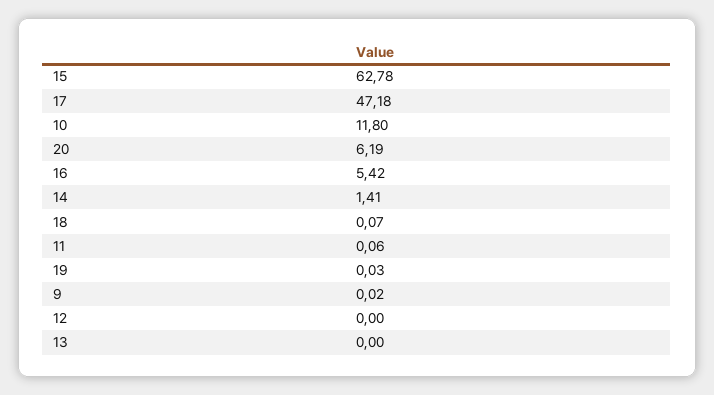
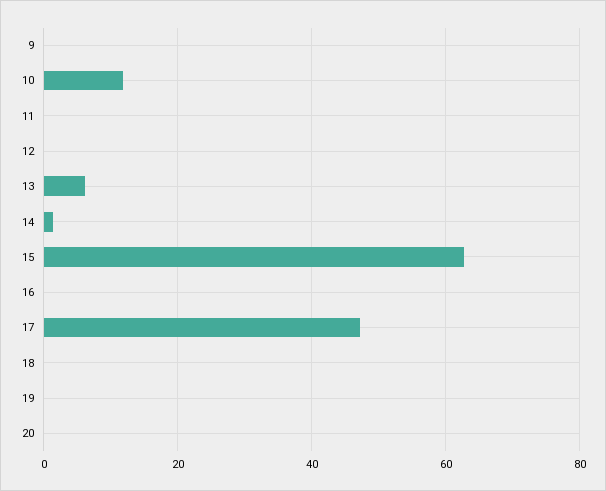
  {
    "15": 62.78,
    "17": 47.18,
    "10": 11.8,
-   "20": 6.19,
+   "20": 0,
-   "16": 5.42,
+   "16": 0,
    "14": 1.41,
    "18": 0.07,
    "11": 0.06,
    "19": 0.03,
    "9": 0.02,
    "12": 0,
-   "13": 0
+   "13": 6
  }

